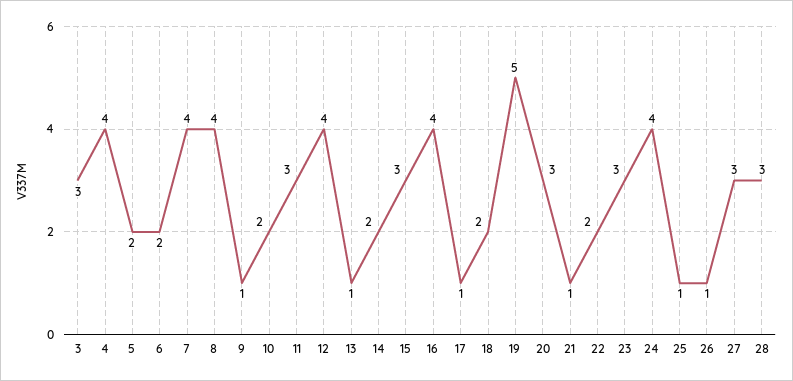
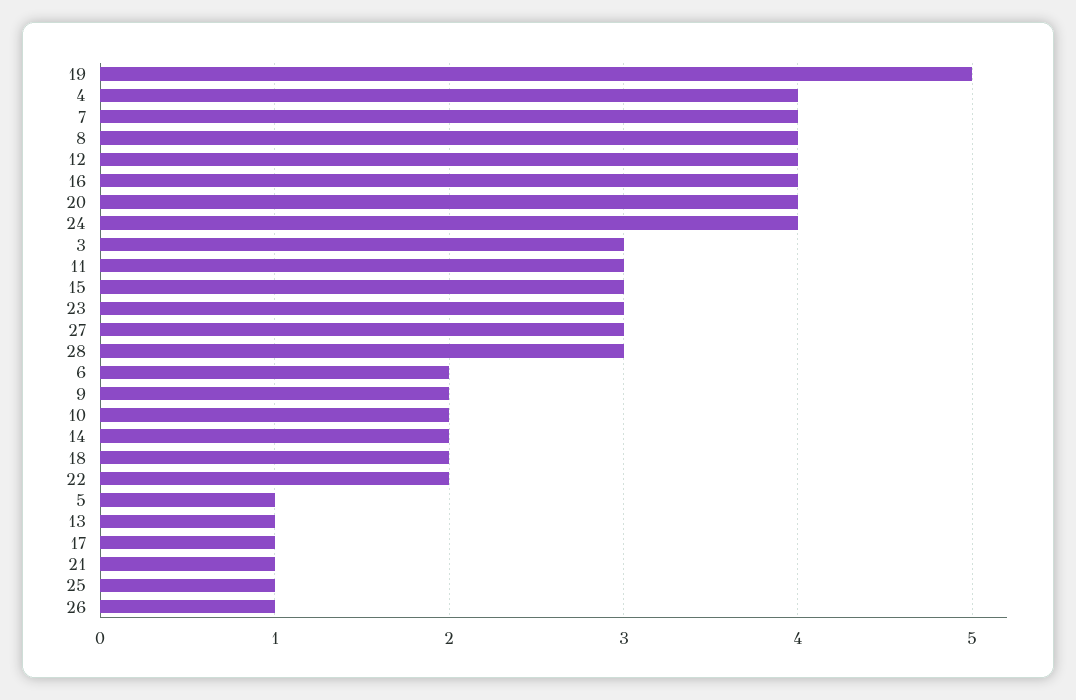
  {
    "3": 3,
    "4": 4,
-   "5": 2,
+   "5": 1,
    "6": 2,
    "7": 4,
    "8": 4,
-   "9": 1,
+   "9": 2,
    "10": 2,
    "11": 3,
    "12": 4,
    "13": 1,
    "14": 2,
    "15": 3,
    "16": 4,
    "17": 1,
    "18": 2,
    "19": 5,
-   "20": 3,
+   "20": 4,
    "21": 1,
    "22": 2,
    "23": 3,
    "24": 4,
    "25": 1,
    "26": 1,
    "27": 3,
    "28": 3
  }

